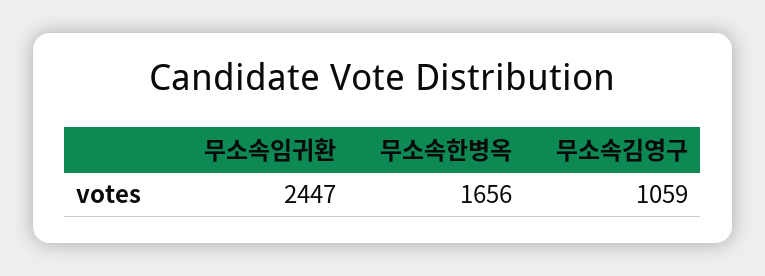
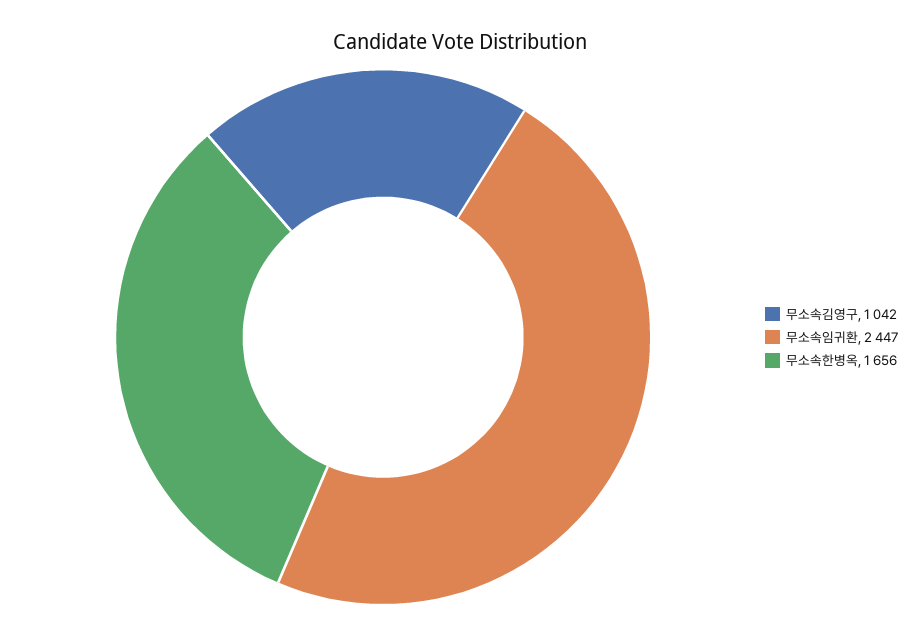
  {
    "무소속임귀환": 2447,
    "무소속한병옥": 1656,
-   "무소속김영구": 1059
+   "무소속김영구": 1042
  }

